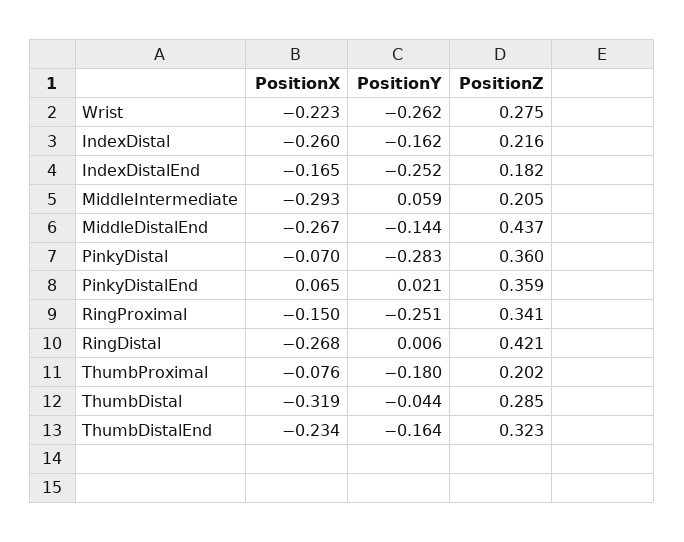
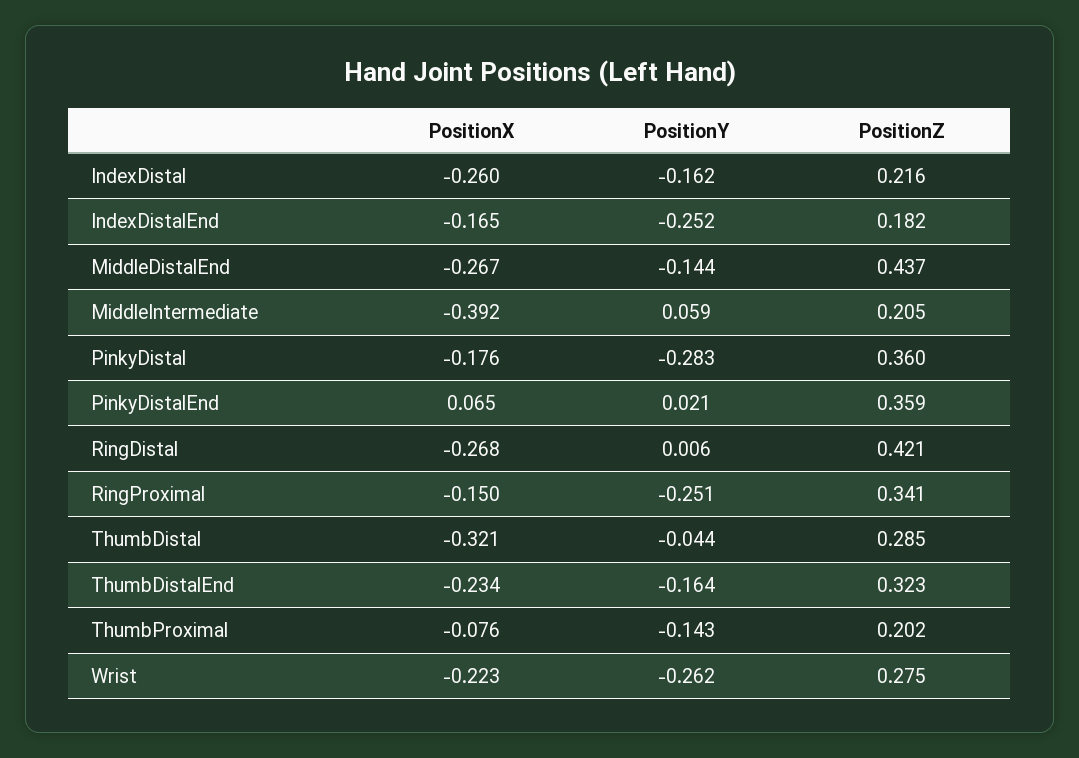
  {
    "PositionX": {
      "Wrist": -0.223,
      "IndexDistal": -0.26,
      "IndexDistalEnd": -0.165,
-     "MiddleIntermediate": -0.293,
+     "MiddleIntermediate": -0.392,
      "MiddleDistalEnd": -0.267,
-     "PinkyDistal": -0.07,
+     "PinkyDistal": -0.176,
      "PinkyDistalEnd": 0.065,
      "RingProximal": -0.15,
      "RingDistal": -0.268,
      "ThumbProximal": -0.076,
-     "ThumbDistal": -0.319,
+     "ThumbDistal": -0.321,
      "ThumbDistalEnd": -0.234
    },
    "PositionY": {
      "Wrist": -0.262,
      "IndexDistal": -0.162,
      "IndexDistalEnd": -0.252,
      "MiddleIntermediate": 0.059,
      "MiddleDistalEnd": -0.144,
      "PinkyDistal": -0.283,
      "PinkyDistalEnd": 0.021,
      "RingProximal": -0.251,
      "RingDistal": 0.006,
-     "ThumbProximal": -0.18,
+     "ThumbProximal": -0.143,
      "ThumbDistal": -0.044,
      "ThumbDistalEnd": -0.164
    },
    "PositionZ": {
      "Wrist": 0.275,
      "IndexDistal": 0.216,
      "IndexDistalEnd": 0.182,
      "MiddleIntermediate": 0.205,
      "MiddleDistalEnd": 0.437,
      "PinkyDistal": 0.36,
      "PinkyDistalEnd": 0.359,
      "RingProximal": 0.341,
      "RingDistal": 0.421,
      "ThumbProximal": 0.202,
      "ThumbDistal": 0.285,
      "ThumbDistalEnd": 0.323
    }
  }

